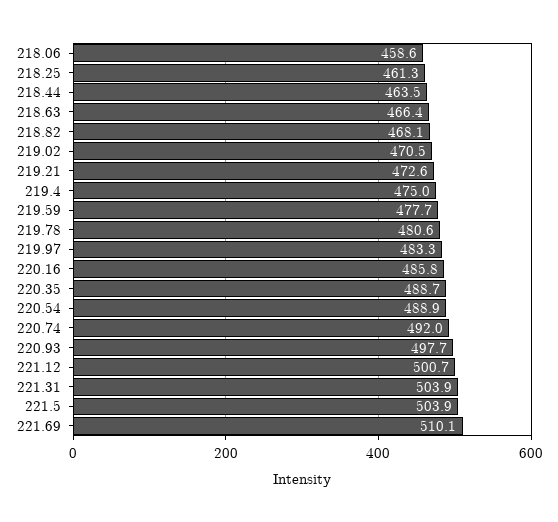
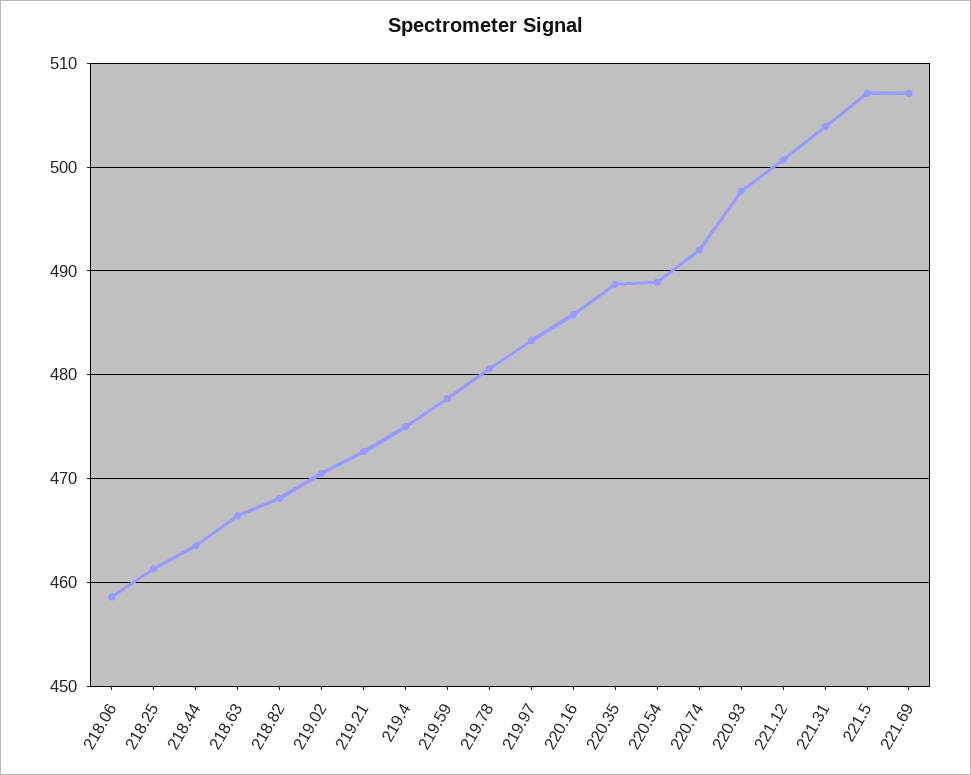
  {
    "218.06": 458.6,
    "218.25": 461.3,
    "218.44": 463.5,
    "218.63": 466.4,
    "218.82": 468.1,
    "219.02": 470.5,
    "219.21": 472.6,
    "219.4": 475,
    "219.59": 477.7,
    "219.78": 480.6,
    "219.97": 483.3,
    "220.16": 485.8,
    "220.35": 488.7,
    "220.54": 488.9,
    "220.74": 492,
    "220.93": 497.7,
    "221.12": 500.7,
    "221.31": 503.9,
-   "221.5": 503.9,
+   "221.5": 507,
-   "221.69": 510.1
+   "221.69": 507
  }

